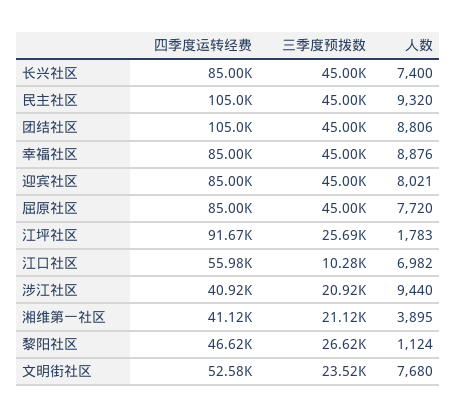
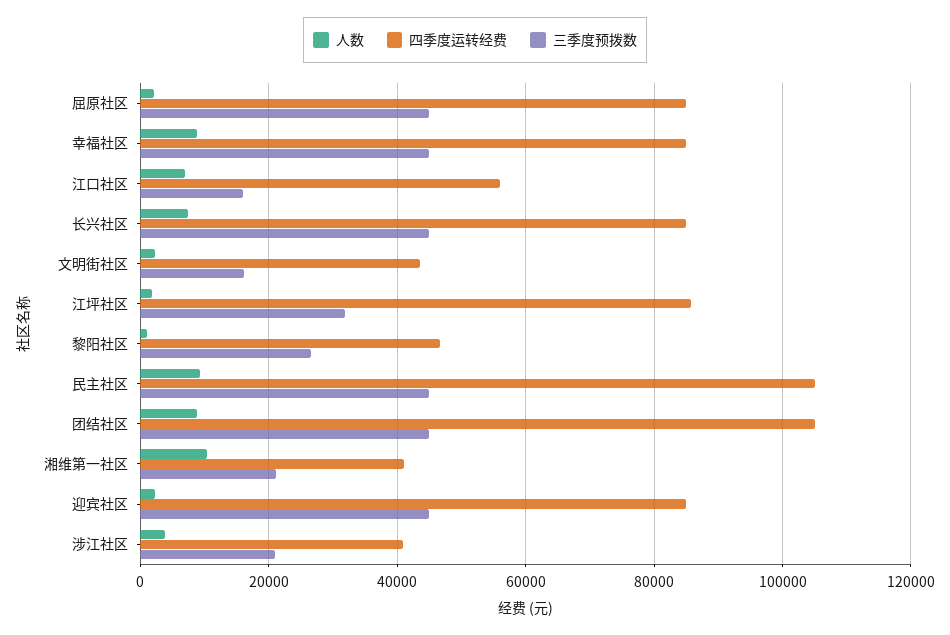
  {
    "四季度运转经费": {
      "长兴社区": 85000,
      "民主社区": 105000,
      "团结社区": 105000,
      "幸福社区": 85000,
      "迎宾社区": 85000,
      "屈原社区": 85000,
-     "江坪社区": 91670,
+     "江坪社区": 86000,
      "江口社区": 55980,
      "涉江社区": 40920,
      "湘维第一社区": 41120,
      "黎阳社区": 46620,
-     "文明街社区": 52580
+     "文明街社区": 44000
    },
    "三季度预拨数": {
      "长兴社区": 45000,
      "民主社区": 45000,
      "团结社区": 45000,
      "幸福社区": 45000,
      "迎宾社区": 45000,
      "屈原社区": 45000,
-     "江坪社区": 25690,
+     "江坪社区": 32000,
-     "江口社区": 10280,
+     "江口社区": 16000,
      "涉江社区": 20920,
      "湘维第一社区": 21120,
      "黎阳社区": 26620,
-     "文明街社区": 23520
+     "文明街社区": 16000
    },
    "人数": {
      "长兴社区": 7400,
      "民主社区": 9320,
      "团结社区": 8806,
      "幸福社区": 8876,
-     "迎宾社区": 8021,
+     "迎宾社区": 2000,
-     "屈原社区": 7720,
+     "屈原社区": 2000,
      "江坪社区": 1783,
      "江口社区": 6982,
-     "涉江社区": 9440,
+     "涉江社区": 4000,
-     "湘维第一社区": 3895,
+     "湘维第一社区": 10000,
      "黎阳社区": 1124,
-     "文明街社区": 7680
+     "文明街社区": 2000
    }
  }

